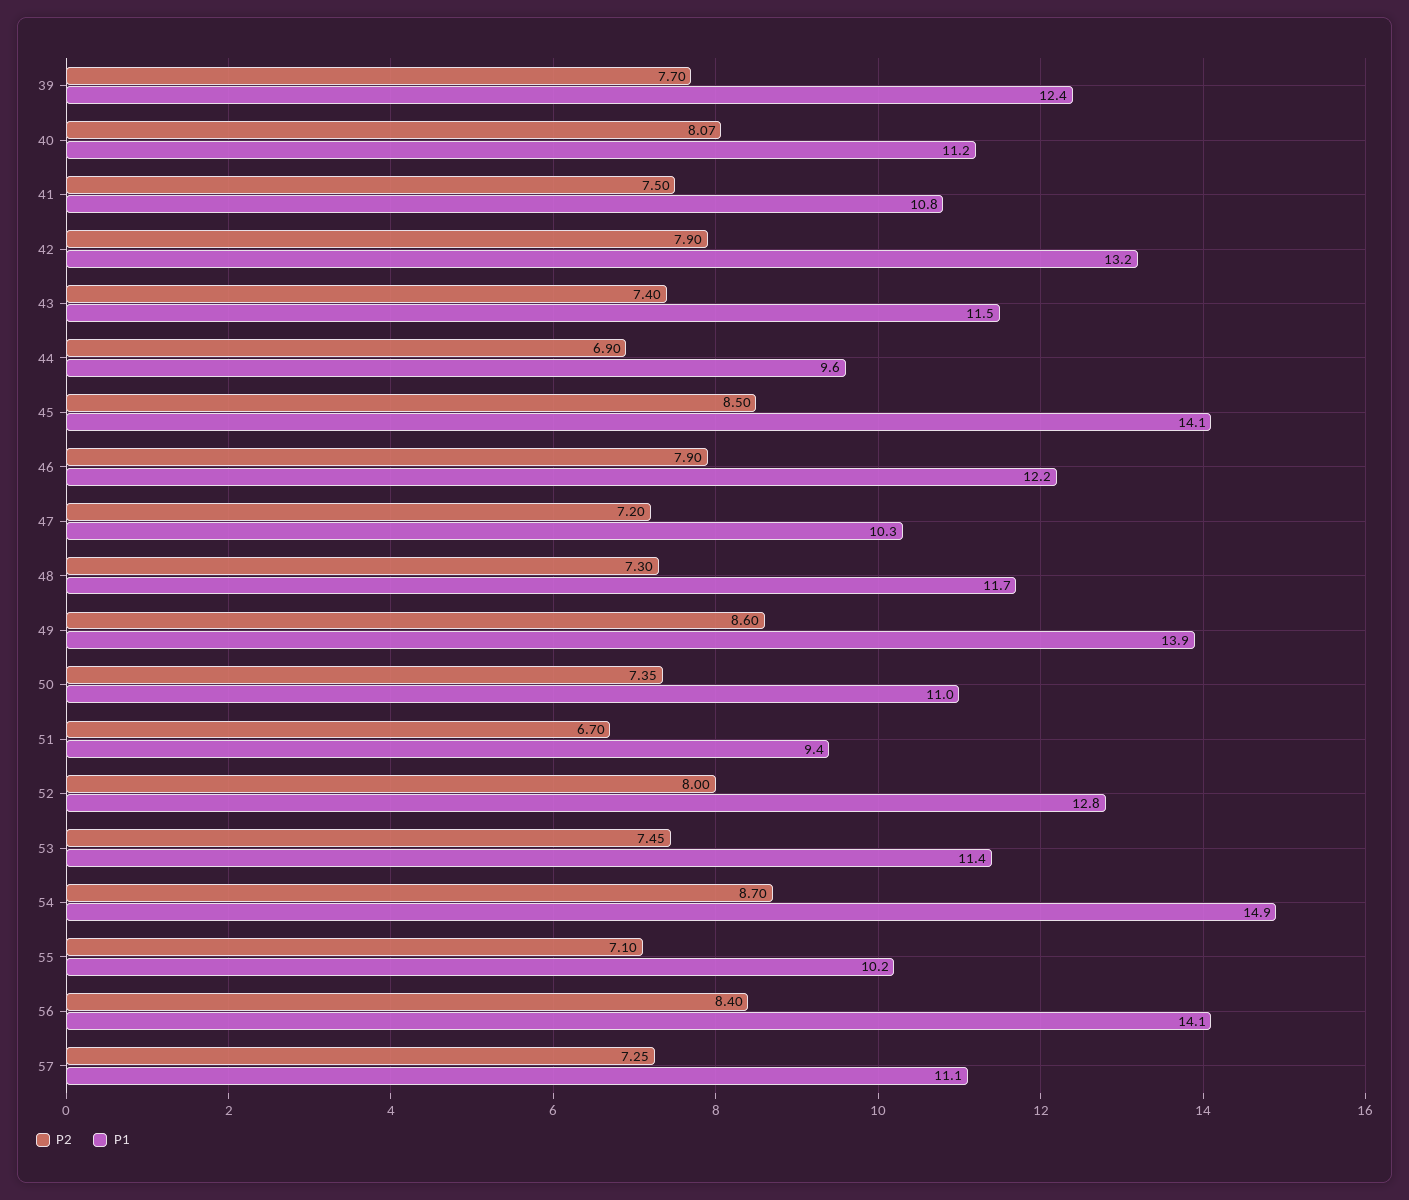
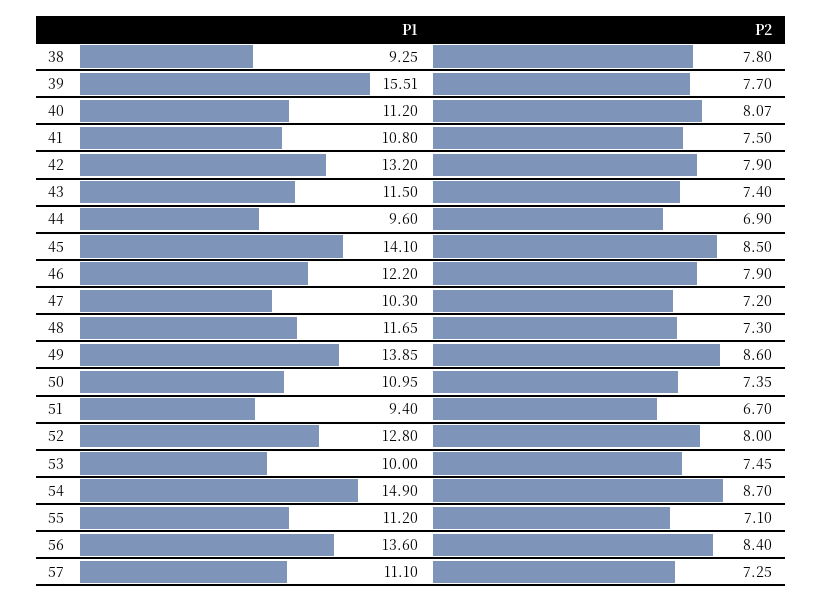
  {
    "P2": {
      "39": 7.7,
      "40": 8.07,
      "41": 7.5,
      "42": 7.9,
      "43": 7.4,
      "44": 6.9,
      "45": 8.5,
      "46": 7.9,
      "47": 7.2,
      "48": 7.3,
      "49": 8.6,
      "50": 7.35,
      "51": 6.7,
      "52": 8,
      "53": 7.45,
      "54": 8.7,
      "55": 7.1,
      "56": 8.4,
-     "57": 7.25
+     "57": 7.25,
+     "38": 7.8
    },
    "P1": {
-     "39": 12.4,
+     "39": 15.51,
      "40": 11.2,
      "41": 10.8,
      "42": 13.2,
      "43": 11.5,
      "44": 9.6,
      "45": 14.1,
      "46": 12.2,
      "47": 10.3,
      "48": 11.65,
      "49": 13.85,
      "50": 10.95,
      "51": 9.4,
      "52": 12.8,
-     "53": 11.4,
+     "53": 10,
      "54": 14.9,
-     "55": 10.2,
+     "55": 11.2,
-     "56": 14.1,
+     "56": 13.6,
-     "57": 11.1
+     "57": 11.1,
+     "38": 9.25
    }
  }

